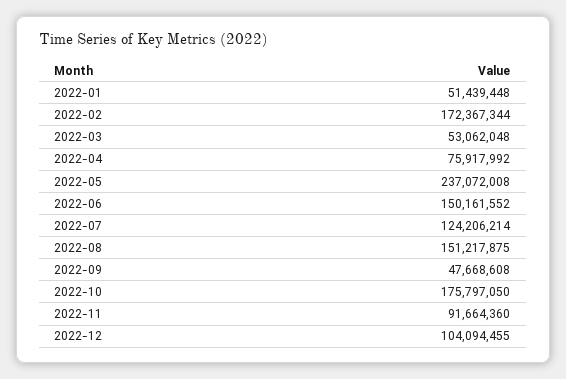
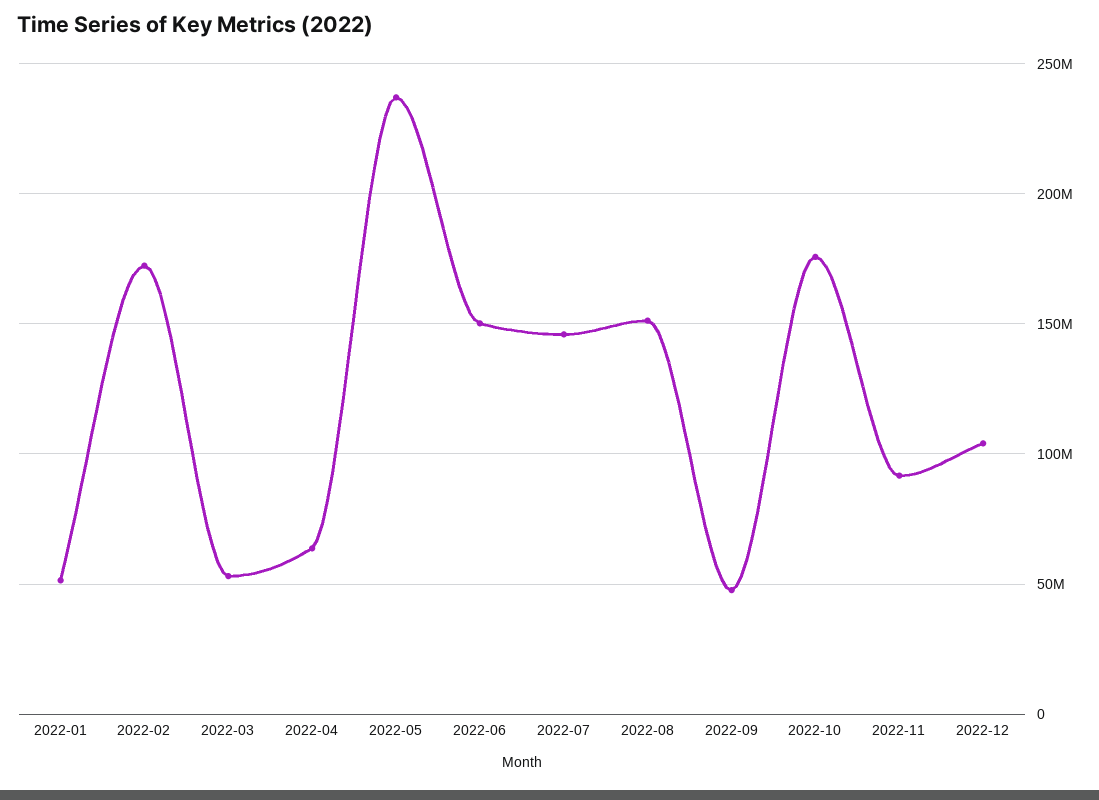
  {
    "2022-01": 51439448,
    "2022-02": 172367344,
    "2022-03": 53062048,
-   "2022-04": 75917992,
+   "2022-04": 65000000,
    "2022-05": 237072008,
    "2022-06": 150161552,
-   "2022-07": 124206214,
+   "2022-07": 145000000,
    "2022-08": 151217875,
    "2022-09": 47668608,
    "2022-10": 175797050,
    "2022-11": 91664360,
    "2022-12": 104094455
  }

